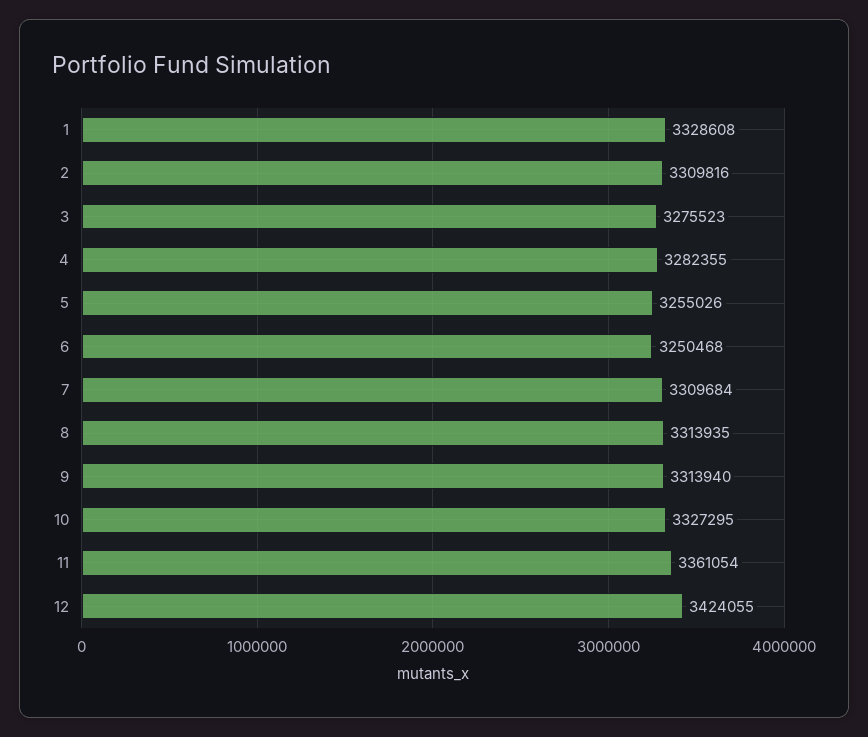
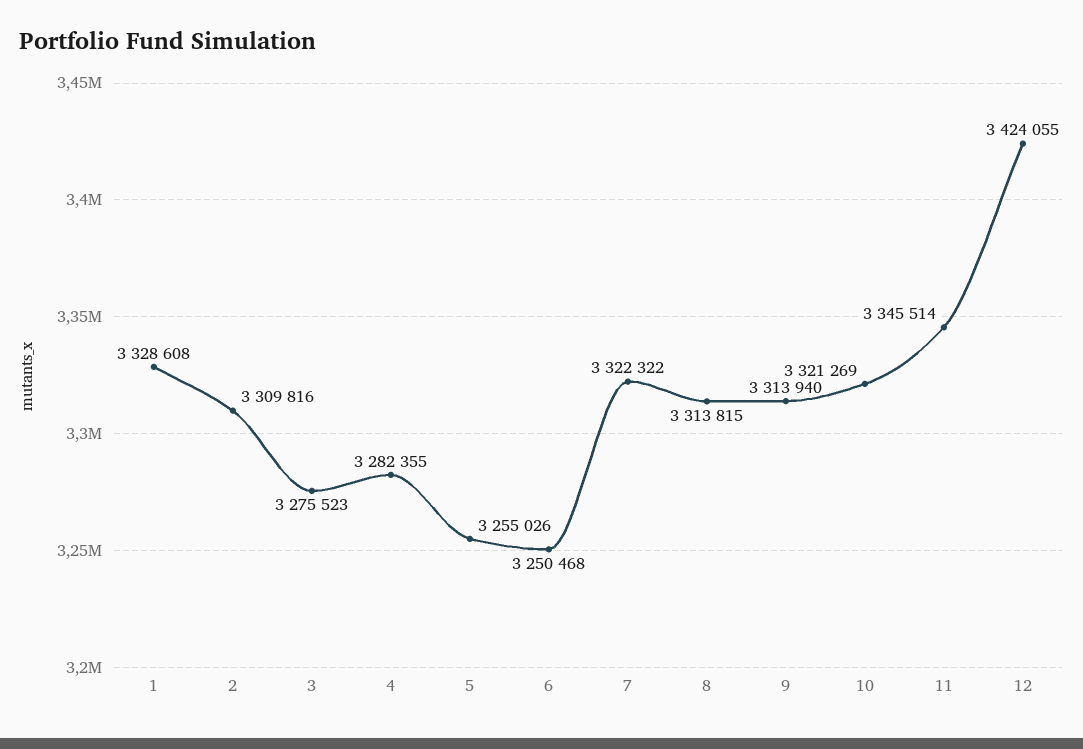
  {
    "1": 3328608,
    "2": 3309816,
    "3": 3275523,
    "4": 3282355,
    "5": 3255026,
    "6": 3250468,
-   "7": 3309684,
+   "7": 3322322,
-   "8": 3313935,
+   "8": 3313815,
    "9": 3313940,
-   "10": 3327295,
+   "10": 3321269,
-   "11": 3361054,
+   "11": 3345514,
    "12": 3424055
  }

